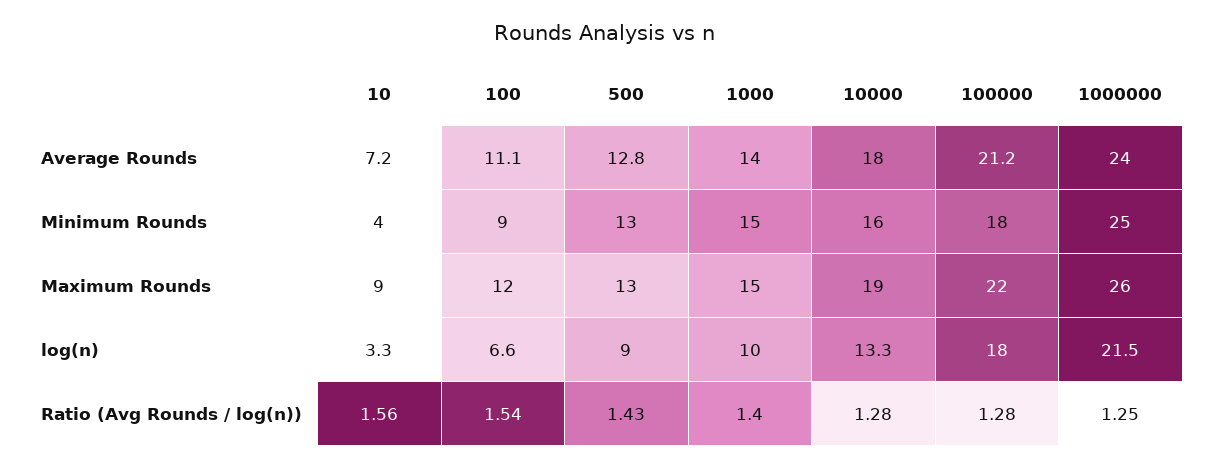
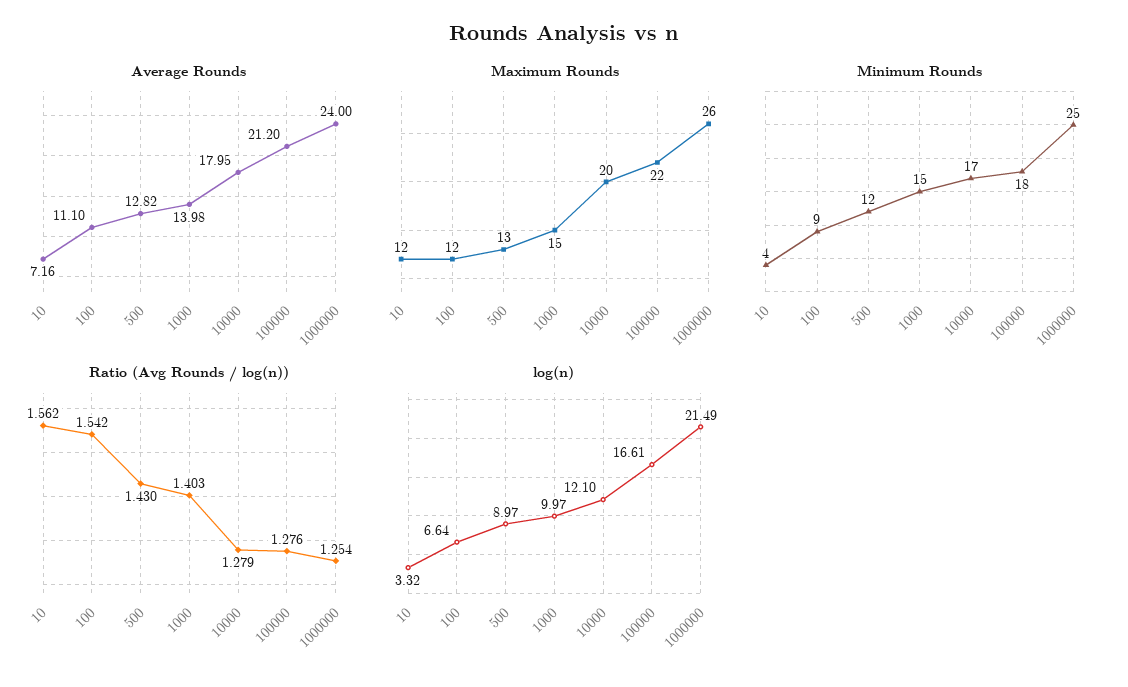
  {
    "Average Rounds": {
      "10": 7.16,
      "100": 11.1,
      "500": 12.82,
      "1000": 13.98,
      "10000": 17.95,
      "100000": 21.2,
      "1000000": 24
    },
    "Minimum Rounds": {
      "10": 4,
      "100": 9,
-     "500": 13,
+     "500": 12,
      "1000": 15,
-     "10000": 16,
+     "10000": 17,
      "100000": 18,
      "1000000": 25
    },
    "Maximum Rounds": {
-     "10": 9,
+     "10": 12,
      "100": 12,
      "500": 13,
      "1000": 15,
-     "10000": 19,
+     "10000": 20,
      "100000": 22,
      "1000000": 26
    },
    "log(n)": {
      "10": 3.32,
      "100": 6.64,
      "500": 8.97,
      "1000": 9.97,
-     "10000": 13.3,
+     "10000": 12.1,
-     "100000": 18,
+     "100000": 16.61,
      "1000000": 21.49
    },
    "Ratio (Avg Rounds / log(n))": {
      "10": 1.562,
      "100": 1.542,
      "500": 1.43,
      "1000": 1.403,
      "10000": 1.279,
      "100000": 1.276,
      "1000000": 1.254
    }
  }

